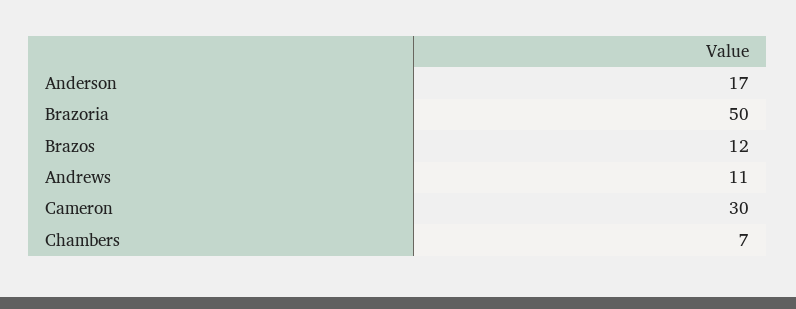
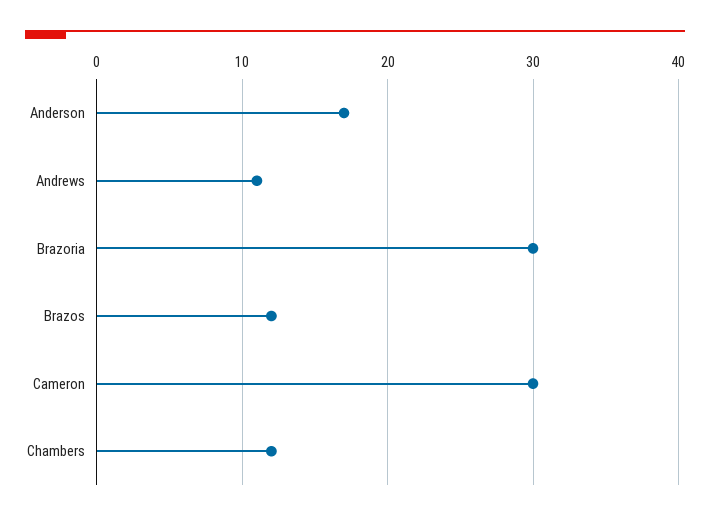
  {
    "Anderson": 17,
-   "Brazoria": 50,
+   "Brazoria": 30,
    "Brazos": 12,
    "Andrews": 11,
    "Cameron": 30,
-   "Chambers": 7
+   "Chambers": 12
  }

